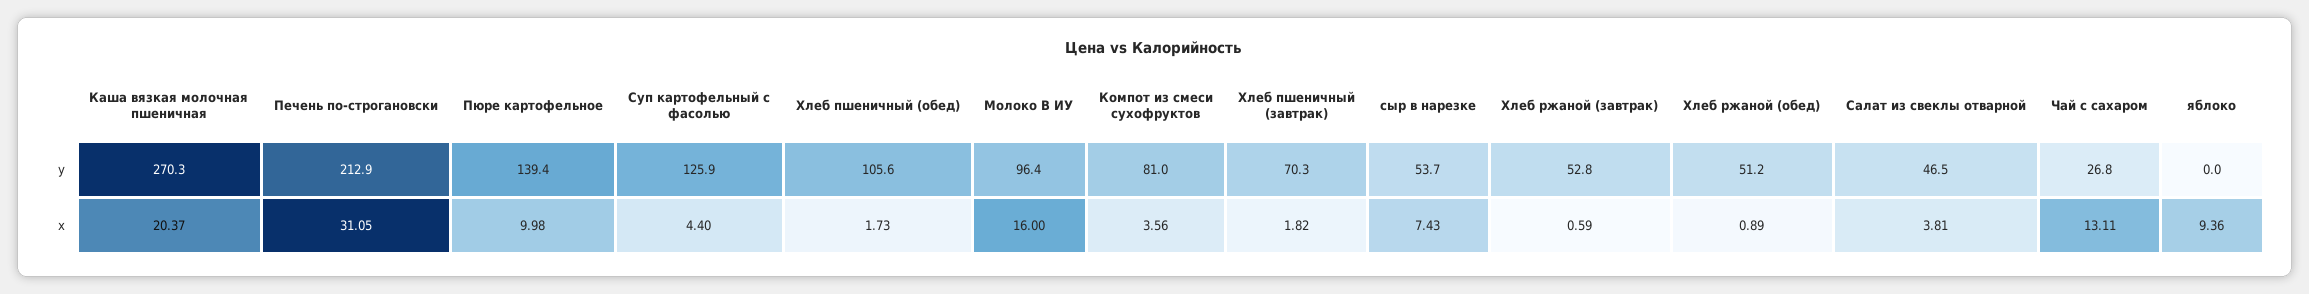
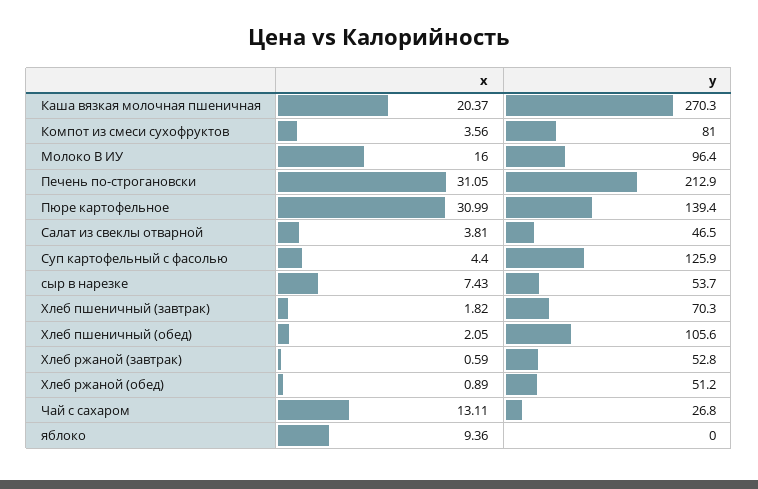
  {
    "Каша вязкая молочная пшеничная": {
      "y": 270.3,
      "x": 20.37
    },
    "Печень по-строгановски": {
      "y": 212.9,
      "x": 31.05
    },
    "Пюре картофельное": {
      "y": 139.4,
-     "x": 9.98
+     "x": 30.99
    },
    "Суп картофельный с фасолью": {
      "y": 125.9,
      "x": 4.4
    },
    "Хлеб пшеничный (обед)": {
      "y": 105.6,
-     "x": 1.73
+     "x": 2.05
    },
    "Молоко В ИУ": {
      "y": 96.4,
      "x": 16
    },
    "Компот из смеси сухофруктов": {
      "y": 81,
      "x": 3.56
    },
    "Хлеб пшеничный (завтрак)": {
      "y": 70.3,
      "x": 1.82
    },
    "сыр в нарезке": {
      "y": 53.7,
      "x": 7.43
    },
    "Хлеб ржаной (завтрак)": {
      "y": 52.8,
      "x": 0.59
    },
    "Хлеб ржаной (обед)": {
      "y": 51.2,
      "x": 0.89
    },
    "Салат из свеклы отварной": {
      "y": 46.5,
      "x": 3.81
    },
    "Чай с сахаром": {
      "y": 26.8,
      "x": 13.11
    },
    "яблоко": {
      "y": 0,
      "x": 9.36
    }
  }

